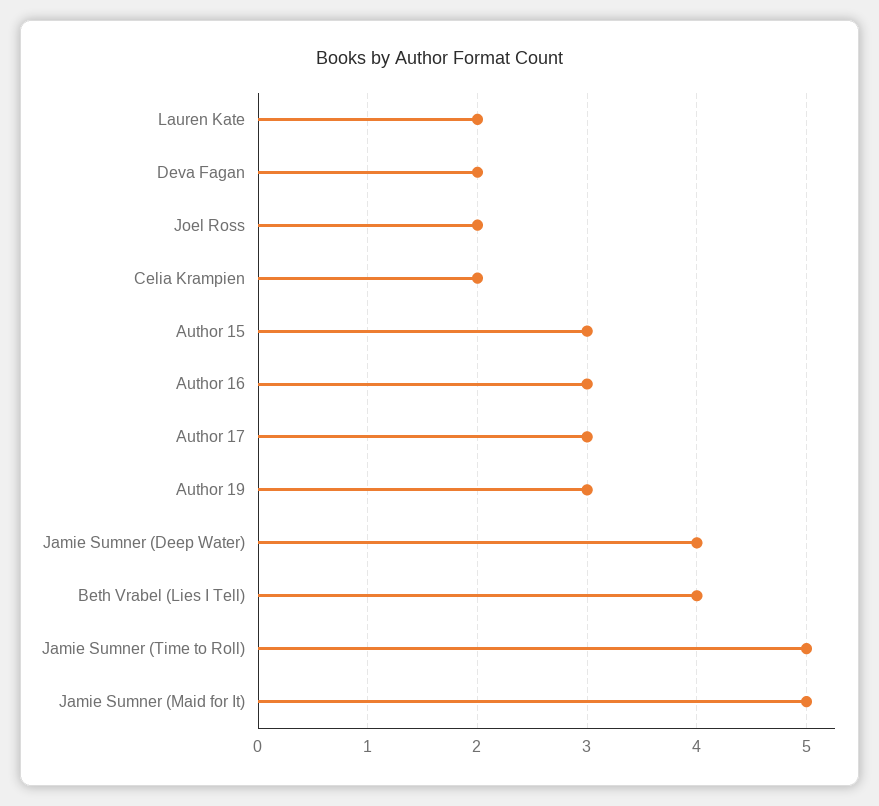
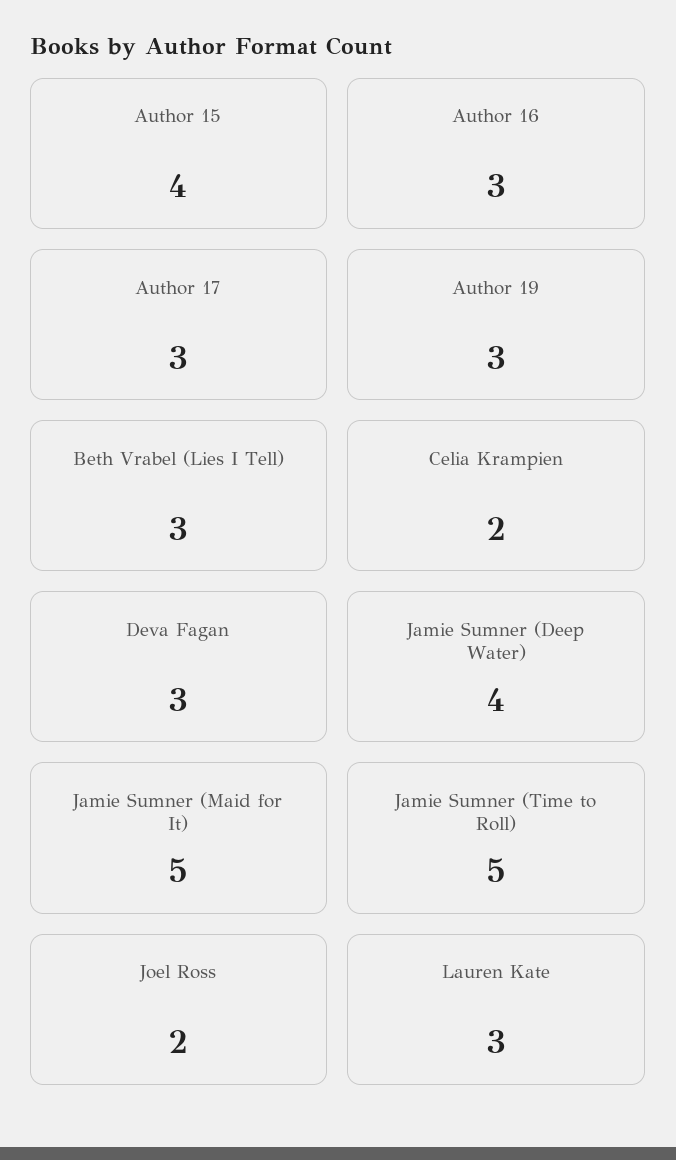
  {
-   "Lauren Kate": 2,
+   "Lauren Kate": 3,
-   "Deva Fagan": 2,
+   "Deva Fagan": 3,
    "Joel Ross": 2,
    "Celia Krampien": 2,
-   "Author 15": 3,
+   "Author 15": 4,
    "Author 16": 3,
    "Author 17": 3,
    "Author 19": 3,
    "Jamie Sumner (Deep Water)": 4,
-   "Beth Vrabel (Lies I Tell)": 4,
+   "Beth Vrabel (Lies I Tell)": 3,
    "Jamie Sumner (Time to Roll)": 5,
    "Jamie Sumner (Maid for It)": 5
  }

